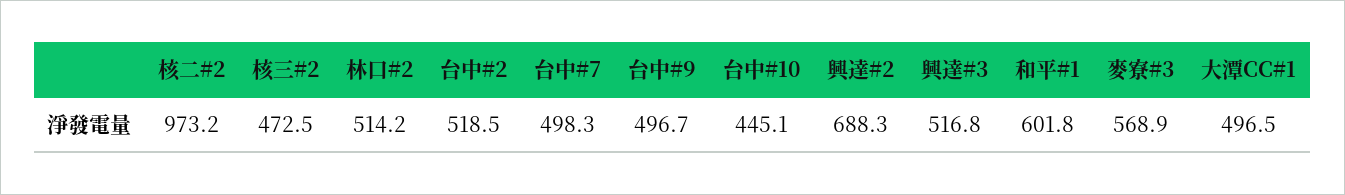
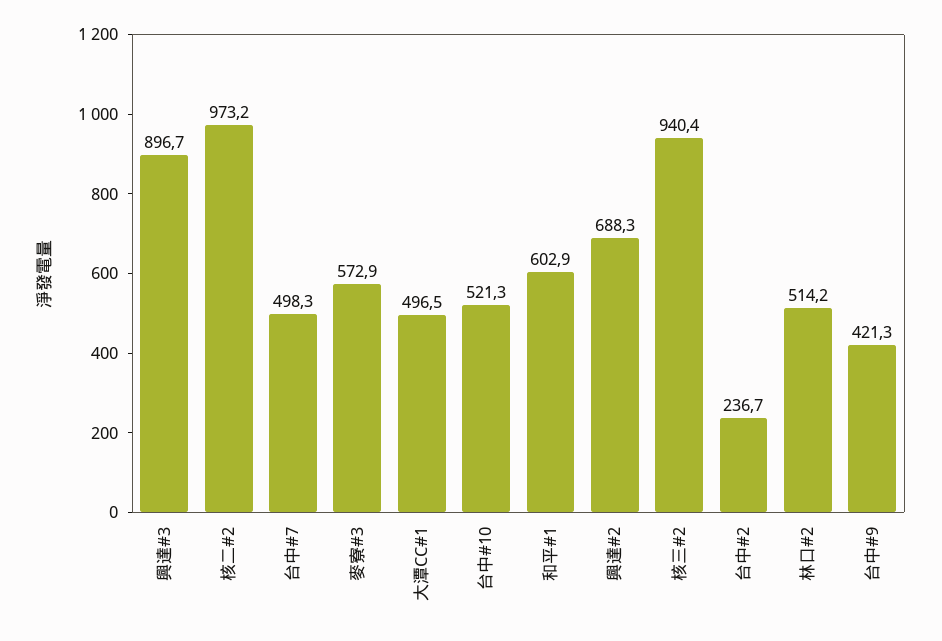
  {
    "核二#2": 973.2,
-   "核三#2": 472.5,
+   "核三#2": 940.4,
    "林口#2": 514.2,
-   "台中#2": 518.5,
+   "台中#2": 236.7,
    "台中#7": 498.3,
-   "台中#9": 496.7,
+   "台中#9": 421.3,
-   "台中#10": 445.1,
+   "台中#10": 521.3,
    "興達#2": 688.3,
-   "興達#3": 516.8,
+   "興達#3": 896.7,
-   "和平#1": 601.8,
+   "和平#1": 602.9,
-   "麥寮#3": 568.9,
+   "麥寮#3": 572.9,
    "大潭CC#1": 496.5
  }

